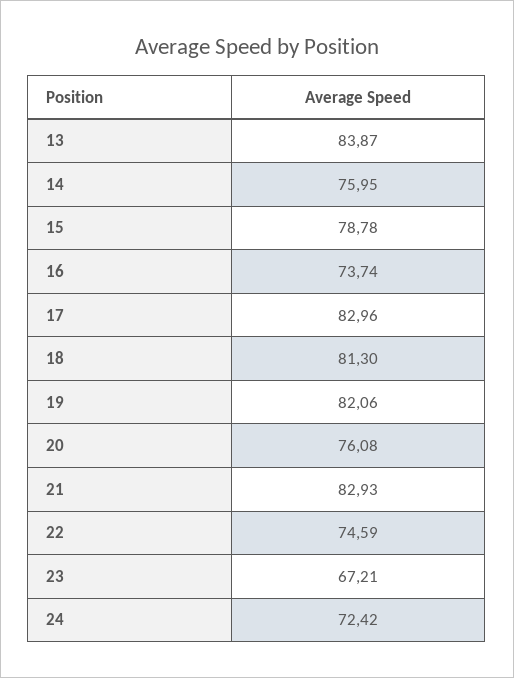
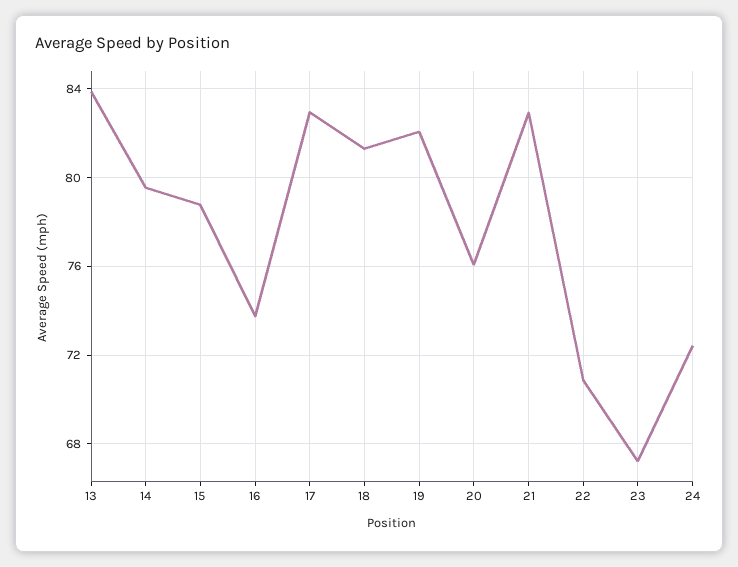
  {
    "13": 83.87,
-   "14": 75.95,
+   "14": 79.5,
    "15": 78.78,
    "16": 73.74,
    "17": 82.96,
    "18": 81.3,
    "19": 82.06,
    "20": 76.08,
    "21": 82.93,
-   "22": 74.59,
+   "22": 71,
    "23": 67.21,
    "24": 72.42
  }

